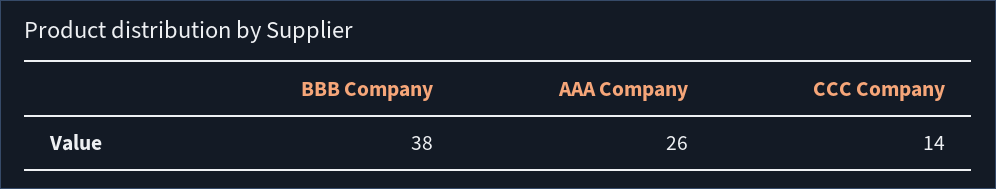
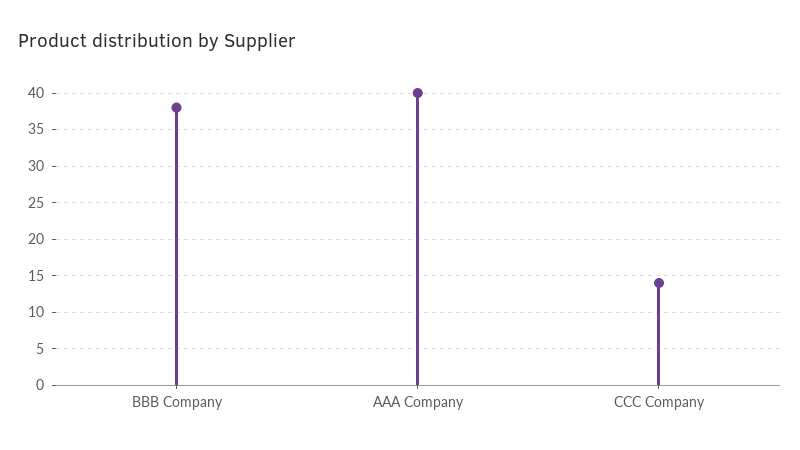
  {
    "BBB Company": 38,
-   "AAA Company": 26,
+   "AAA Company": 40,
    "CCC Company": 14
  }

